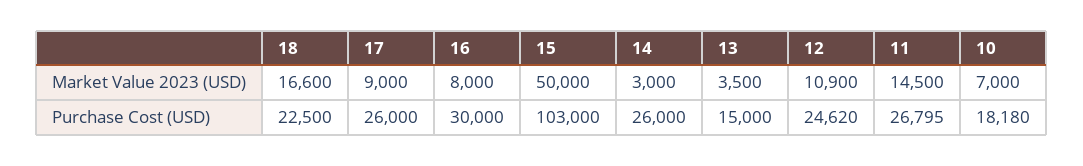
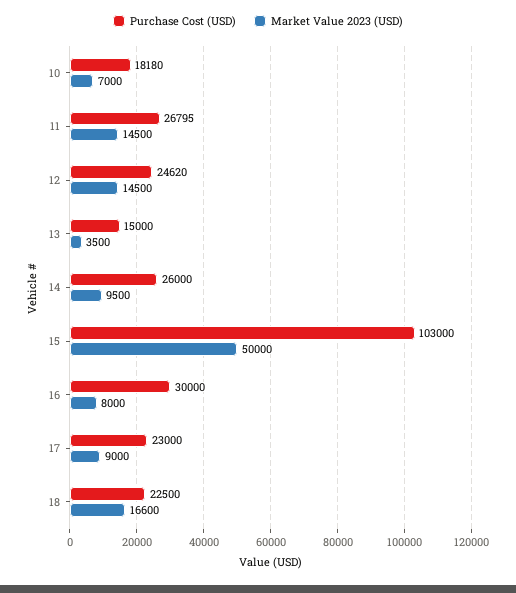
  {
    "Market Value 2023 (USD)": {
      "18": 16600,
      "17": 9000,
      "16": 8000,
      "15": 50000,
-     "14": 3000,
+     "14": 9500,
      "13": 3500,
-     "12": 10900,
+     "12": 14500,
      "11": 14500,
      "10": 7000
    },
    "Purchase Cost (USD)": {
      "18": 22500,
-     "17": 26000,
+     "17": 23000,
      "16": 30000,
      "15": 103000,
      "14": 26000,
      "13": 15000,
      "12": 24620,
      "11": 26795,
      "10": 18180
    }
  }

